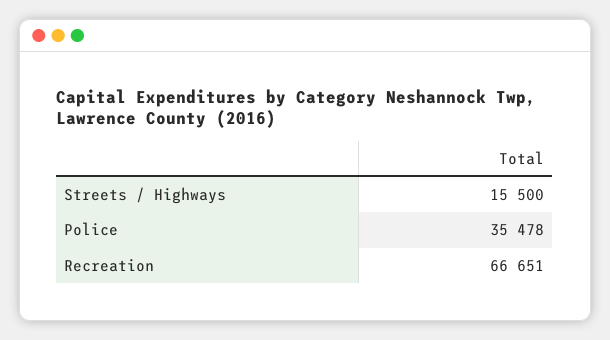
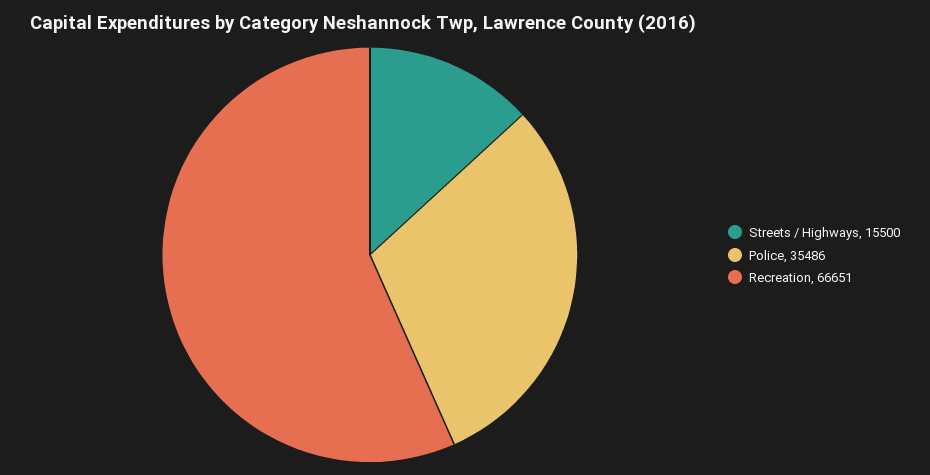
  {
    "Streets / Highways": 15500,
-   "Police": 35478,
+   "Police": 35486,
    "Recreation": 66651
  }

